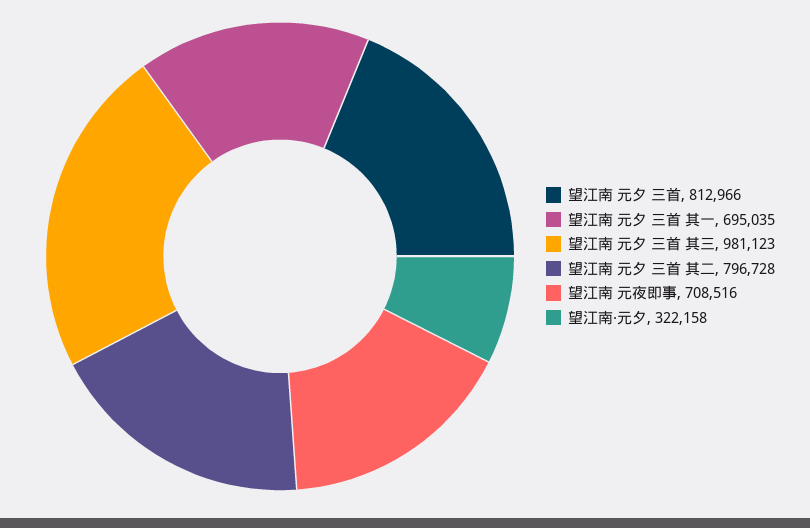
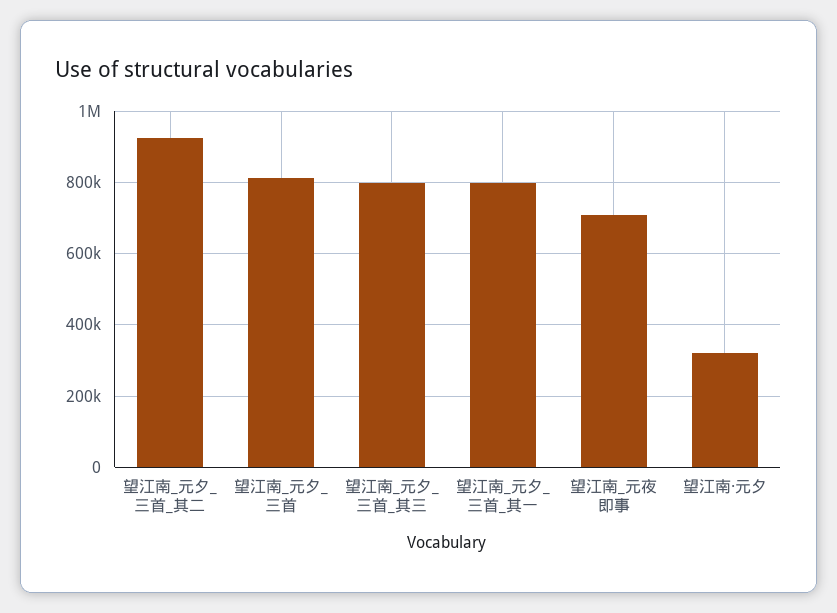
  {
    "望江南 元夕 三首": 812966,
-   "望江南 元夕 三首 其一": 695035,
+   "望江南 元夕 三首 其一": 800000,
-   "望江南 元夕 三首 其三": 981123,
+   "望江南 元夕 三首 其三": 800000,
-   "望江南 元夕 三首 其二": 796728,
+   "望江南 元夕 三首 其二": 920000,
    "望江南 元夜即事": 708516,
    "望江南·元夕": 322158
  }

